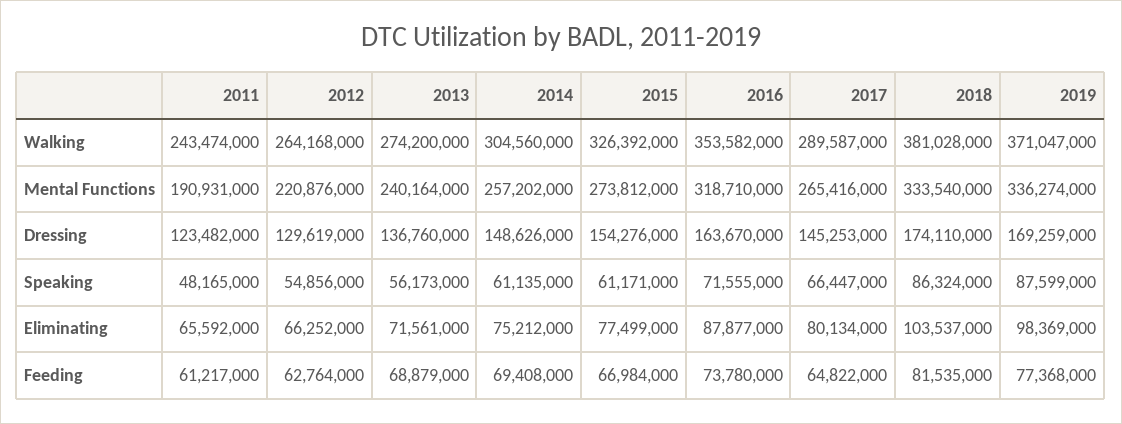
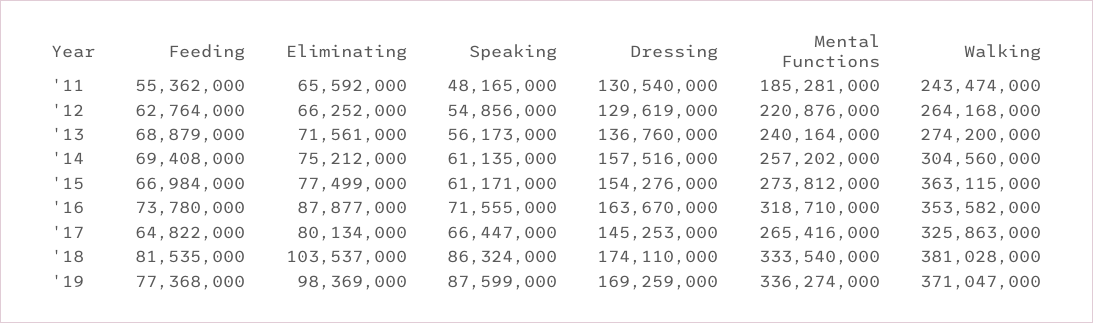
  {
    "2011": {
      "Walking": 243474000,
-     "Mental Functions": 190931000,
+     "Mental Functions": 185281000,
-     "Dressing": 123482000,
+     "Dressing": 130540000,
      "Speaking": 48165000,
      "Eliminating": 65592000,
-     "Feeding": 61217000
+     "Feeding": 55362000
    },
    "2012": {
      "Walking": 264168000,
      "Mental Functions": 220876000,
      "Dressing": 129619000,
      "Speaking": 54856000,
      "Eliminating": 66252000,
      "Feeding": 62764000
    },
    "2013": {
      "Walking": 274200000,
      "Mental Functions": 240164000,
      "Dressing": 136760000,
      "Speaking": 56173000,
      "Eliminating": 71561000,
      "Feeding": 68879000
    },
    "2014": {
      "Walking": 304560000,
      "Mental Functions": 257202000,
-     "Dressing": 148626000,
+     "Dressing": 157516000,
      "Speaking": 61135000,
      "Eliminating": 75212000,
      "Feeding": 69408000
    },
    "2015": {
-     "Walking": 326392000,
+     "Walking": 363115000,
      "Mental Functions": 273812000,
      "Dressing": 154276000,
      "Speaking": 61171000,
      "Eliminating": 77499000,
      "Feeding": 66984000
    },
    "2016": {
      "Walking": 353582000,
      "Mental Functions": 318710000,
      "Dressing": 163670000,
      "Speaking": 71555000,
      "Eliminating": 87877000,
      "Feeding": 73780000
    },
    "2017": {
-     "Walking": 289587000,
+     "Walking": 325863000,
      "Mental Functions": 265416000,
      "Dressing": 145253000,
      "Speaking": 66447000,
      "Eliminating": 80134000,
      "Feeding": 64822000
    },
    "2018": {
      "Walking": 381028000,
      "Mental Functions": 333540000,
      "Dressing": 174110000,
      "Speaking": 86324000,
      "Eliminating": 103537000,
      "Feeding": 81535000
    },
    "2019": {
      "Walking": 371047000,
      "Mental Functions": 336274000,
      "Dressing": 169259000,
      "Speaking": 87599000,
      "Eliminating": 98369000,
      "Feeding": 77368000
    }
  }

